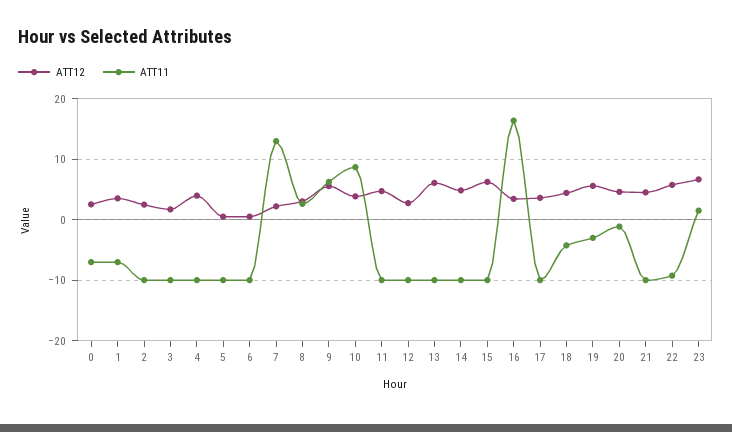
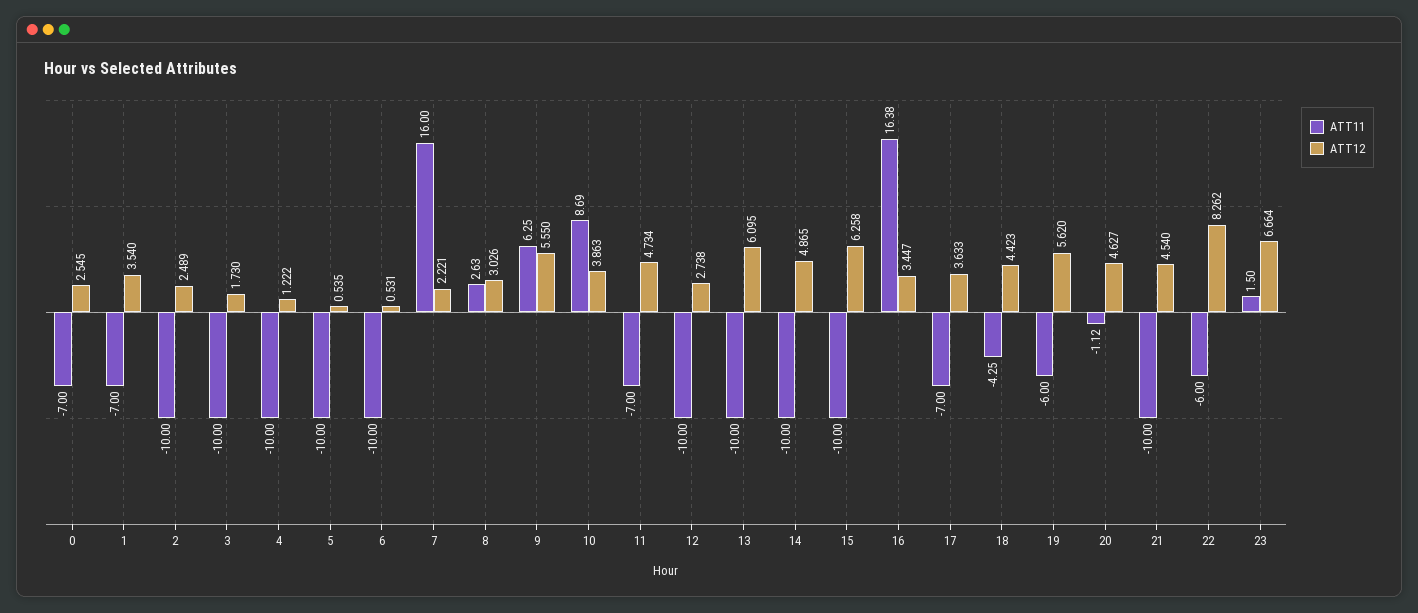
  {
    "ATT12": {
      "0": 2.545,
      "1": 3.54,
      "2": 2.489,
      "3": 1.73,
-     "4": 4,
+     "4": 1.222,
      "5": 0.535,
      "6": 0.531,
      "7": 2.221,
      "8": 3.026,
      "9": 5.55,
      "10": 3.863,
      "11": 4.734,
      "12": 2.738,
      "13": 6.095,
      "14": 4.865,
      "15": 6.258,
      "16": 3.447,
      "17": 3.633,
      "18": 4.423,
      "19": 5.62,
      "20": 4.627,
      "21": 4.54,
-     "22": 6,
+     "22": 8.262,
      "23": 6.664
    },
    "ATT11": {
      "0": -7,
      "1": -7,
      "2": -10,
      "3": -10,
      "4": -10,
      "5": -10,
      "6": -10,
-     "7": 13,
+     "7": 16,
      "8": 2.63,
      "9": 6.25,
      "10": 8.69,
-     "11": -10,
+     "11": -7,
      "12": -10,
      "13": -10,
      "14": -10,
      "15": -10,
      "16": 16.38,
-     "17": -10,
+     "17": -7,
      "18": -4.25,
-     "19": -3,
+     "19": -6,
      "20": -1.12,
      "21": -10,
-     "22": -9,
+     "22": -6,
      "23": 1.5
    }
  }

